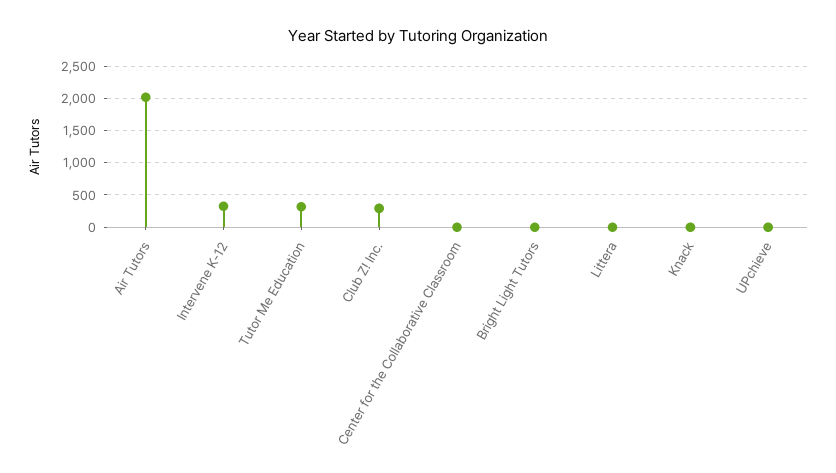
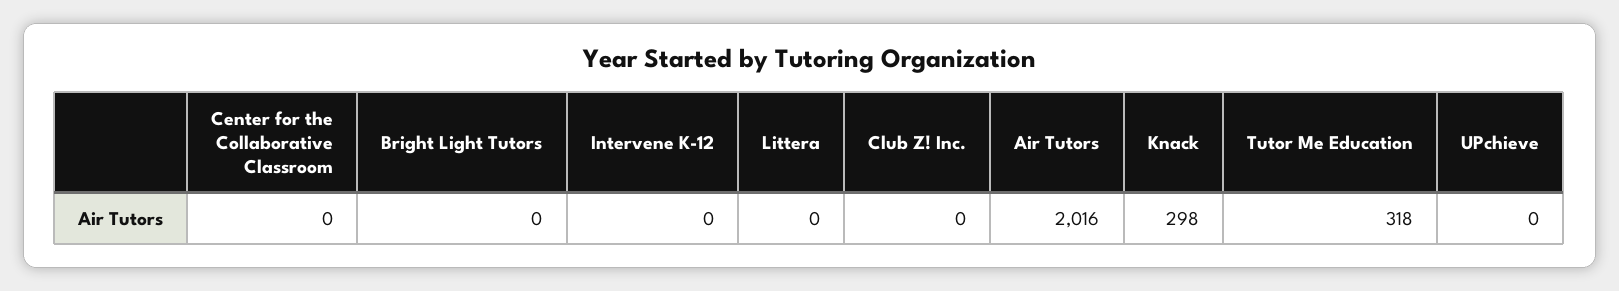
  {
    "Air Tutors": 2016,
-   "Intervene K-12": 300,
+   "Intervene K-12": 0,
    "Tutor Me Education": 318,
-   "Club Z! Inc.": 300,
+   "Club Z! Inc.": 0,
    "Center for the Collaborative Classroom": 0,
    "Bright Light Tutors": 0,
    "Littera": 0,
-   "Knack": 0,
+   "Knack": 298,
    "UPchieve": 0
  }

